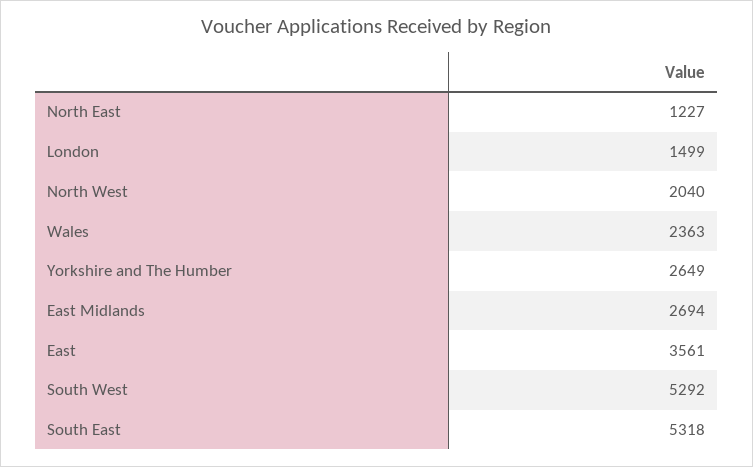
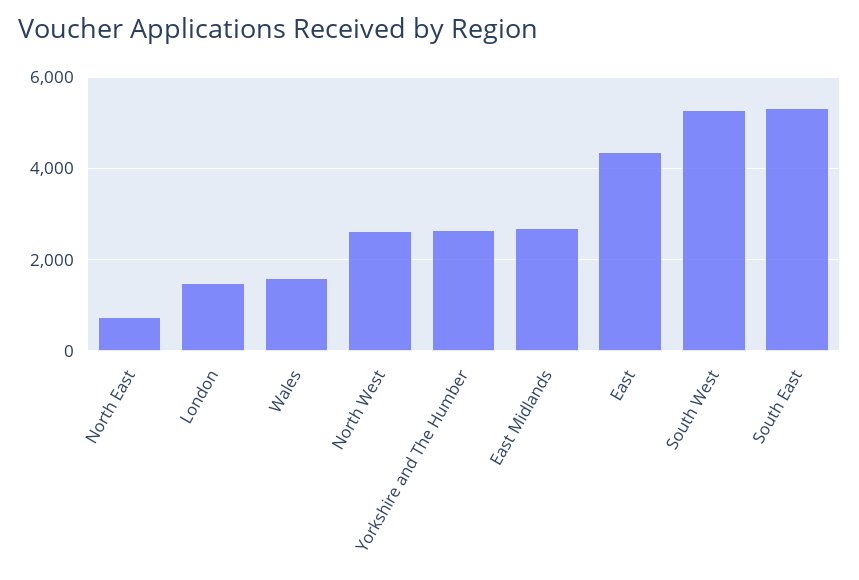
  {
-   "North East": 1227,
+   "North East": 800,
    "London": 1499,
-   "North West": 2040,
+   "North West": 2600,
-   "Wales": 2363,
+   "Wales": 1600,
    "Yorkshire and The Humber": 2649,
    "East Midlands": 2694,
-   "East": 3561,
+   "East": 4400,
    "South West": 5292,
    "South East": 5318
  }

